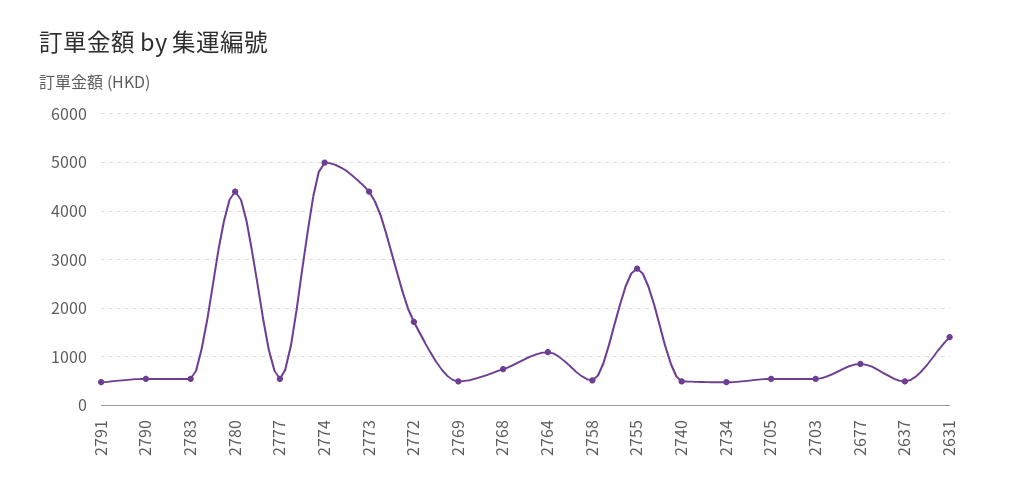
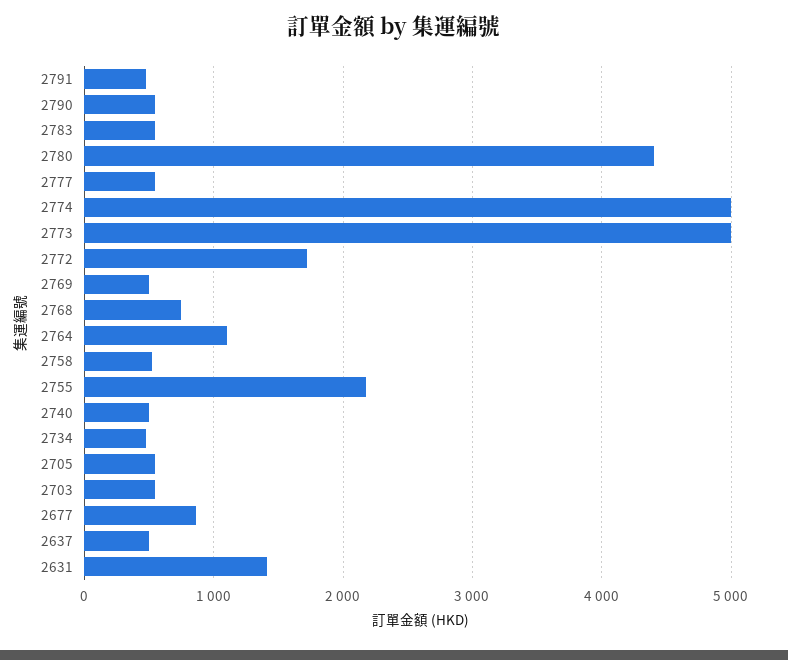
  {
    "2791": 500,
    "2790": 600,
    "2783": 600,
    "2780": 4400,
    "2777": 600,
    "2774": 5000,
-   "2773": 4400,
+   "2773": 5000,
    "2772": 1700,
    "2769": 500,
    "2768": 800,
    "2764": 1100,
    "2758": 500,
-   "2755": 2800,
+   "2755": 2200,
    "2740": 500,
    "2734": 500,
    "2705": 600,
    "2703": 600,
    "2677": 900,
    "2637": 500,
    "2631": 1400
  }

